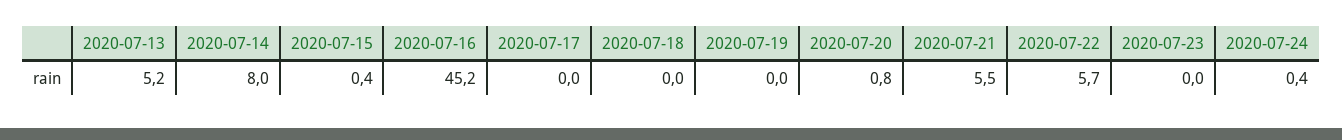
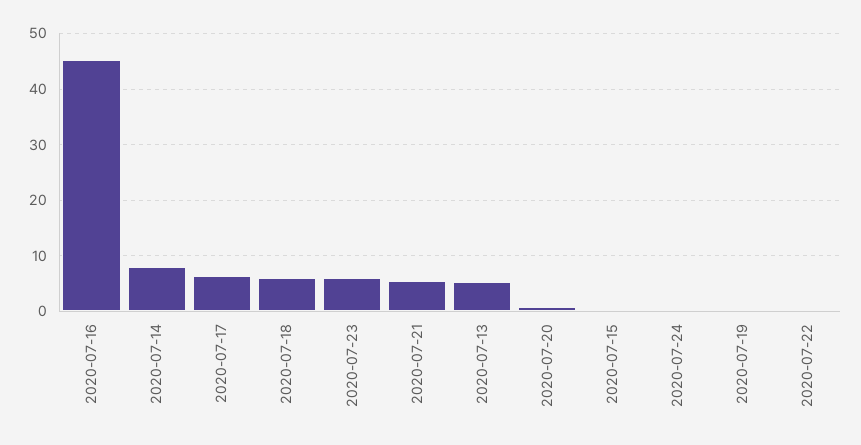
  {
    "2020-07-13": 5.2,
    "2020-07-14": 8,
    "2020-07-15": 0.4,
    "2020-07-16": 45.2,
-   "2020-07-17": 0,
+   "2020-07-17": 6,
-   "2020-07-18": 0,
+   "2020-07-18": 6,
    "2020-07-19": 0,
    "2020-07-20": 0.8,
    "2020-07-21": 5.5,
-   "2020-07-22": 5.7,
+   "2020-07-22": 0,
-   "2020-07-23": 0,
+   "2020-07-23": 6,
    "2020-07-24": 0.4
  }

